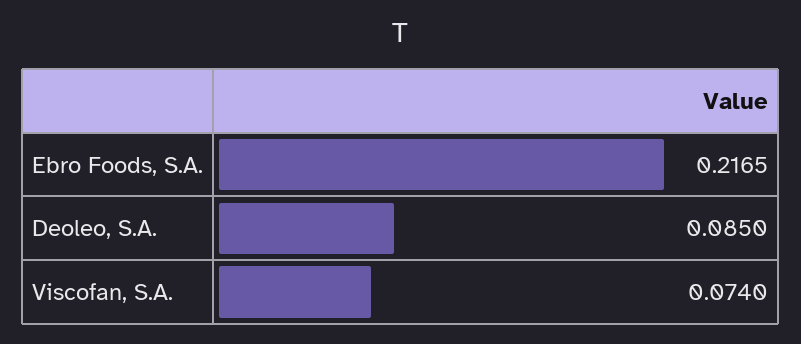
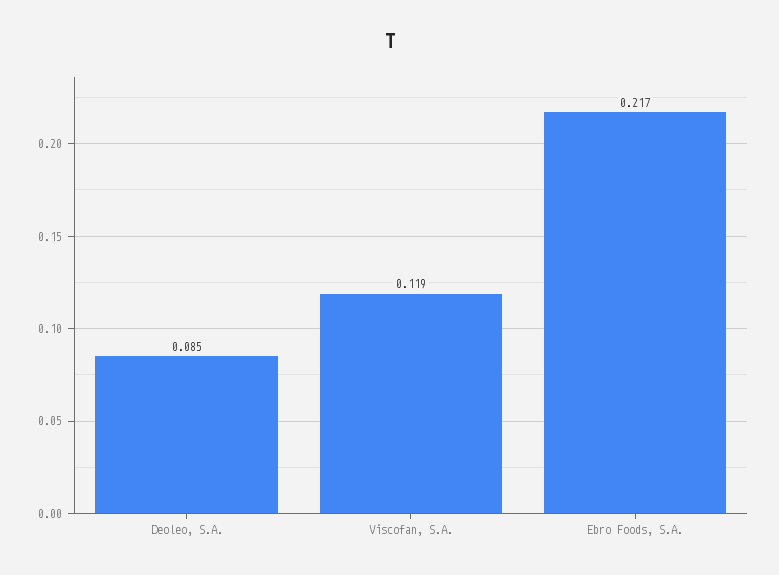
  {
    "Ebro Foods, S.A.": 0.2165,
    "Deoleo, S.A.": 0.085,
-   "Viscofan, S.A.": 0.074
+   "Viscofan, S.A.": 0.119
  }

